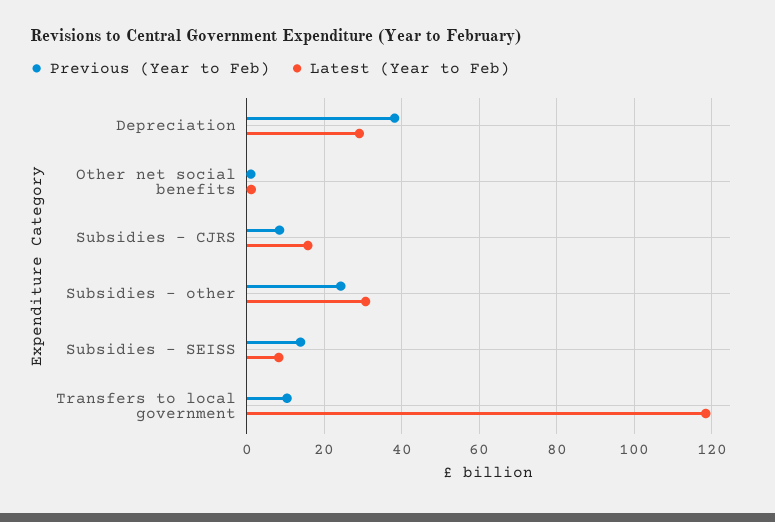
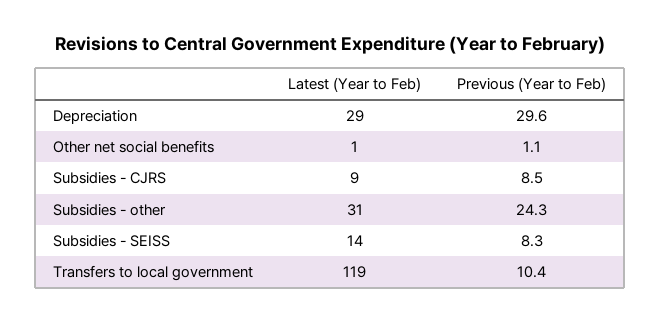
  {
    "Previous (Year to Feb)": {
-     "Depreciation": 38,
+     "Depreciation": 29.6,
      "Other net social benefits": 1.1,
      "Subsidies - CJRS": 8.5,
      "Subsidies - other": 24.3,
-     "Subsidies - SEISS": 14,
+     "Subsidies - SEISS": 8.3,
      "Transfers to local government": 10.4
    },
    "Latest (Year to Feb)": {
      "Depreciation": 29,
      "Other net social benefits": 1,
-     "Subsidies - CJRS": 16,
+     "Subsidies - CJRS": 9,
      "Subsidies - other": 31,
-     "Subsidies - SEISS": 8,
+     "Subsidies - SEISS": 14,
      "Transfers to local government": 119
    }
  }

